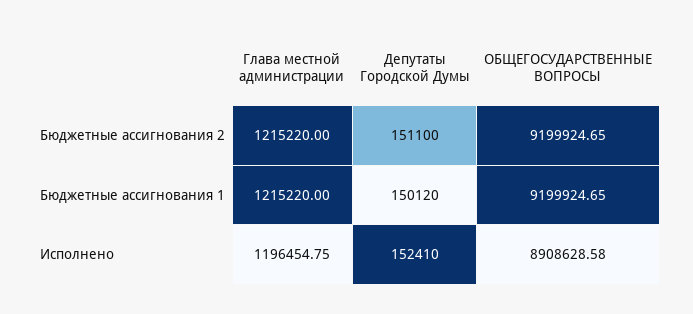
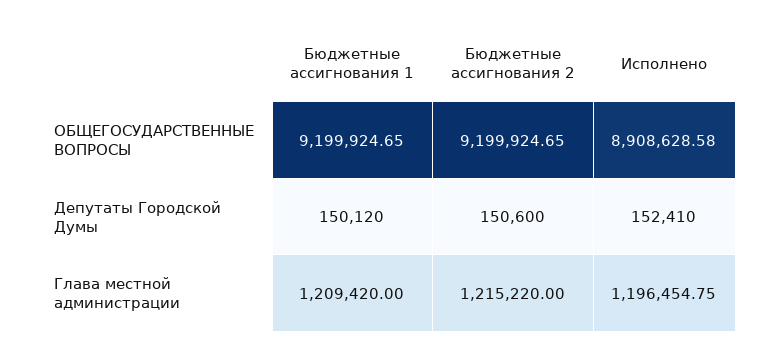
  {
    "Глава местной администрации": {
      "Бюджетные ассигнования 2": 1215220,
-     "Бюджетные ассигнования 1": 1215220,
+     "Бюджетные ассигнования 1": 1209420,
      "Исполнено": 1196454.75
    },
    "Депутаты Городской Думы": {
-     "Бюджетные ассигнования 2": 151100,
+     "Бюджетные ассигнования 2": 150600,
      "Бюджетные ассигнования 1": 150120,
      "Исполнено": 152410
    },
    "ОБЩЕГОСУДАРСТВЕННЫЕ ВОПРОСЫ": {
      "Бюджетные ассигнования 2": 9199924.65,
      "Бюджетные ассигнования 1": 9199924.65,
      "Исполнено": 8908628.58
    }
  }

